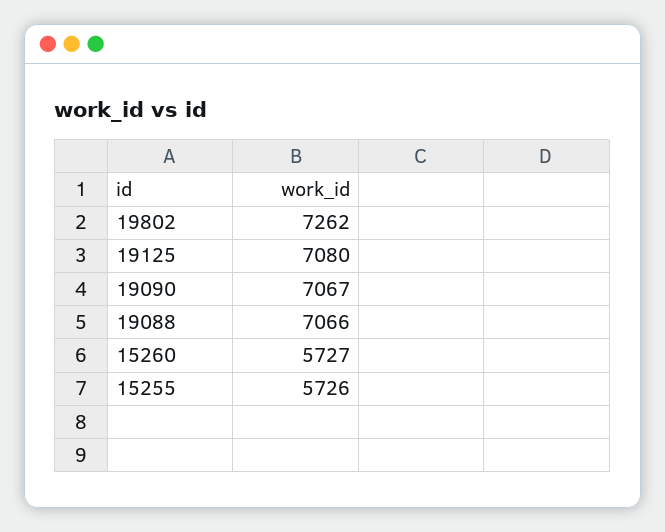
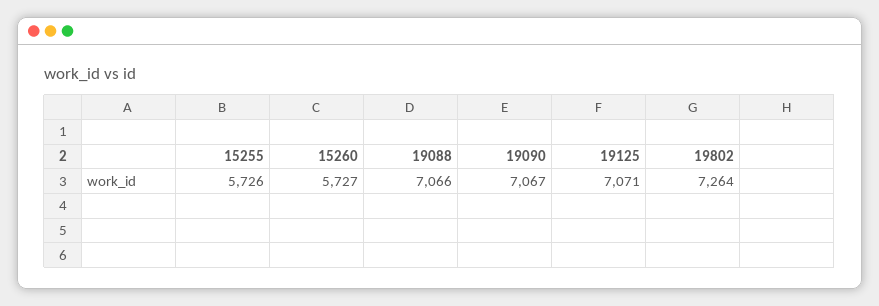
  {
-   "19802": 7262,
+   "19802": 7264,
-   "19125": 7080,
+   "19125": 7071,
    "19090": 7067,
    "19088": 7066,
    "15260": 5727,
    "15255": 5726
  }

